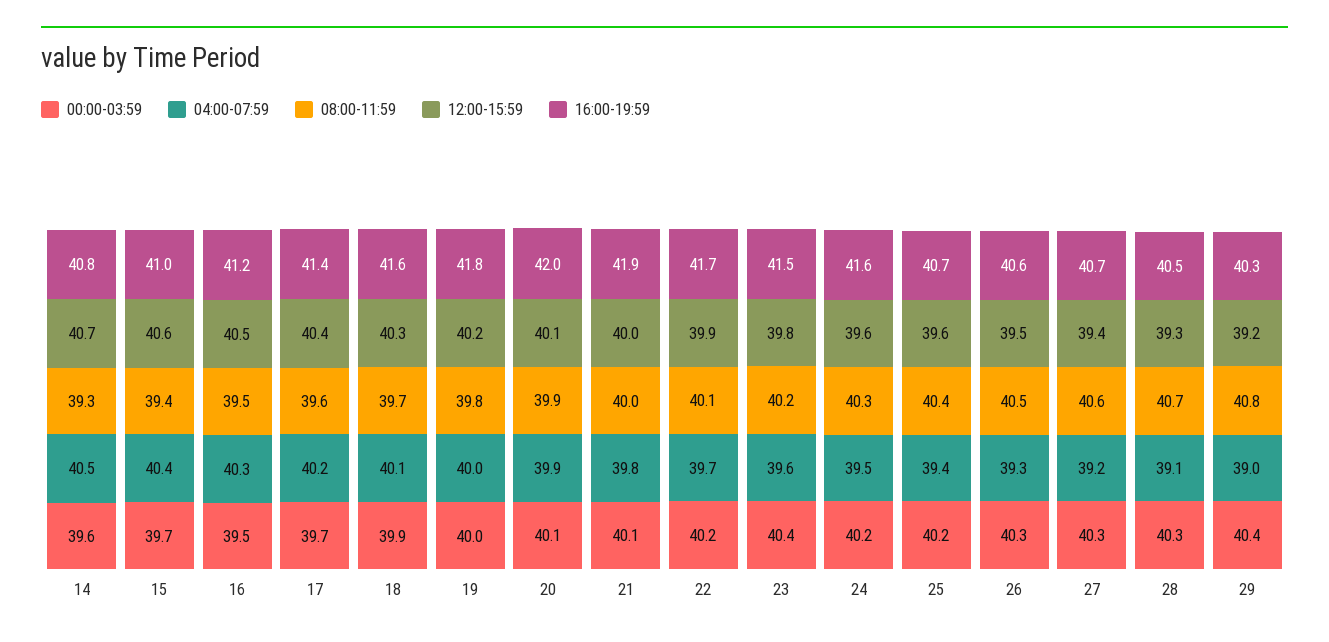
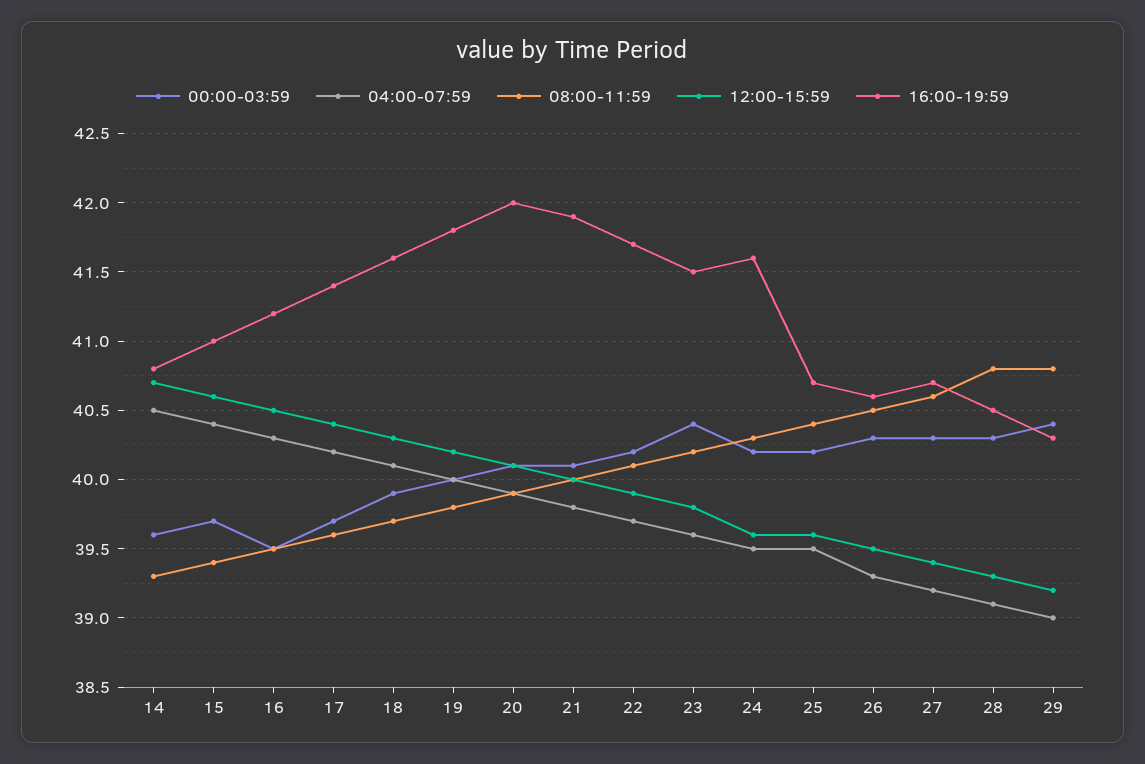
  {
    "00:00-03:59": {
      "14": 39.6,
      "15": 39.7,
      "16": 39.5,
      "17": 39.7,
      "18": 39.9,
      "19": 40,
      "20": 40.1,
      "21": 40.1,
      "22": 40.2,
      "23": 40.4,
      "24": 40.2,
      "25": 40.2,
      "26": 40.3,
      "27": 40.3,
      "28": 40.3,
      "29": 40.4
    },
    "04:00-07:59": {
      "14": 40.5,
      "15": 40.4,
      "16": 40.3,
      "17": 40.2,
      "18": 40.1,
      "19": 40,
      "20": 39.9,
      "21": 39.8,
      "22": 39.7,
      "23": 39.6,
      "24": 39.5,
-     "25": 39.4,
+     "25": 39.5,
      "26": 39.3,
      "27": 39.2,
      "28": 39.1,
      "29": 39
    },
    "08:00-11:59": {
      "14": 39.3,
      "15": 39.4,
      "16": 39.5,
      "17": 39.6,
      "18": 39.7,
      "19": 39.8,
      "20": 39.9,
      "21": 40,
      "22": 40.1,
      "23": 40.2,
      "24": 40.3,
      "25": 40.4,
      "26": 40.5,
      "27": 40.6,
-     "28": 40.7,
+     "28": 40.8,
      "29": 40.8
    },
    "12:00-15:59": {
      "14": 40.7,
      "15": 40.6,
      "16": 40.5,
      "17": 40.4,
      "18": 40.3,
      "19": 40.2,
      "20": 40.1,
      "21": 40,
      "22": 39.9,
      "23": 39.8,
      "24": 39.6,
      "25": 39.6,
      "26": 39.5,
      "27": 39.4,
      "28": 39.3,
      "29": 39.2
    },
    "16:00-19:59": {
      "14": 40.8,
      "15": 41,
      "16": 41.2,
      "17": 41.4,
      "18": 41.6,
      "19": 41.8,
      "20": 42,
      "21": 41.9,
      "22": 41.7,
      "23": 41.5,
      "24": 41.6,
      "25": 40.7,
      "26": 40.6,
      "27": 40.7,
      "28": 40.5,
      "29": 40.3
    }
  }

